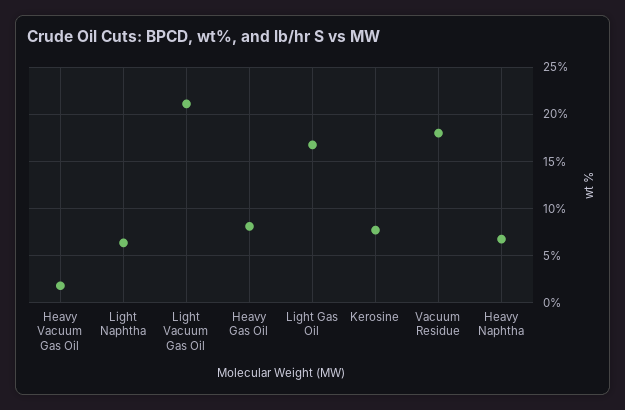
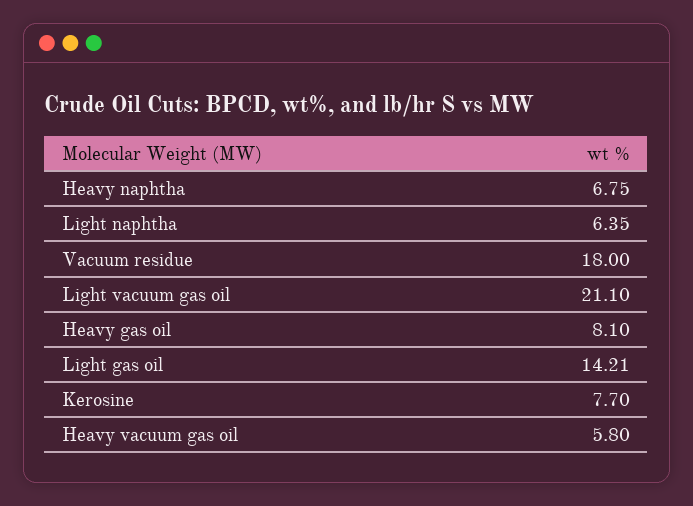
  {
-   "Heavy Vacuum Gas Oil": 2,
+   "Heavy Vacuum Gas Oil": 5.8,
    "Light Naphtha": 6.35,
    "Light Vacuum Gas Oil": 21.1,
    "Heavy Gas Oil": 8.1,
-   "Light Gas Oil": 17,
+   "Light Gas Oil": 14.21,
    "Kerosine": 7.7,
    "Vacuum Residue": 18,
    "Heavy Naphtha": 6.75
  }

